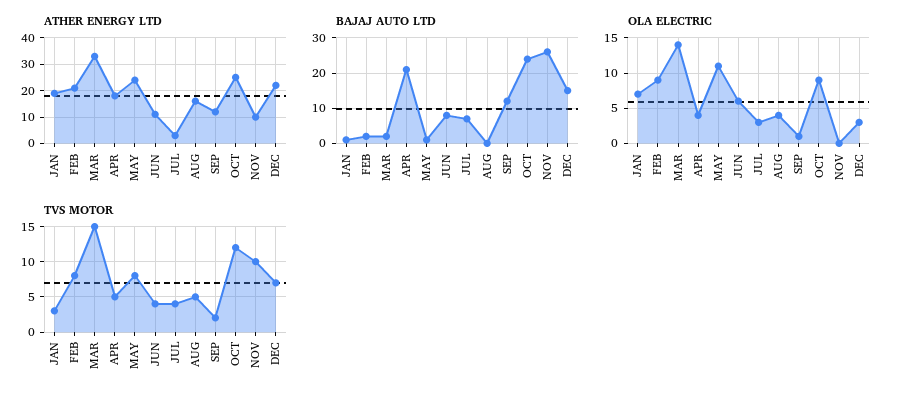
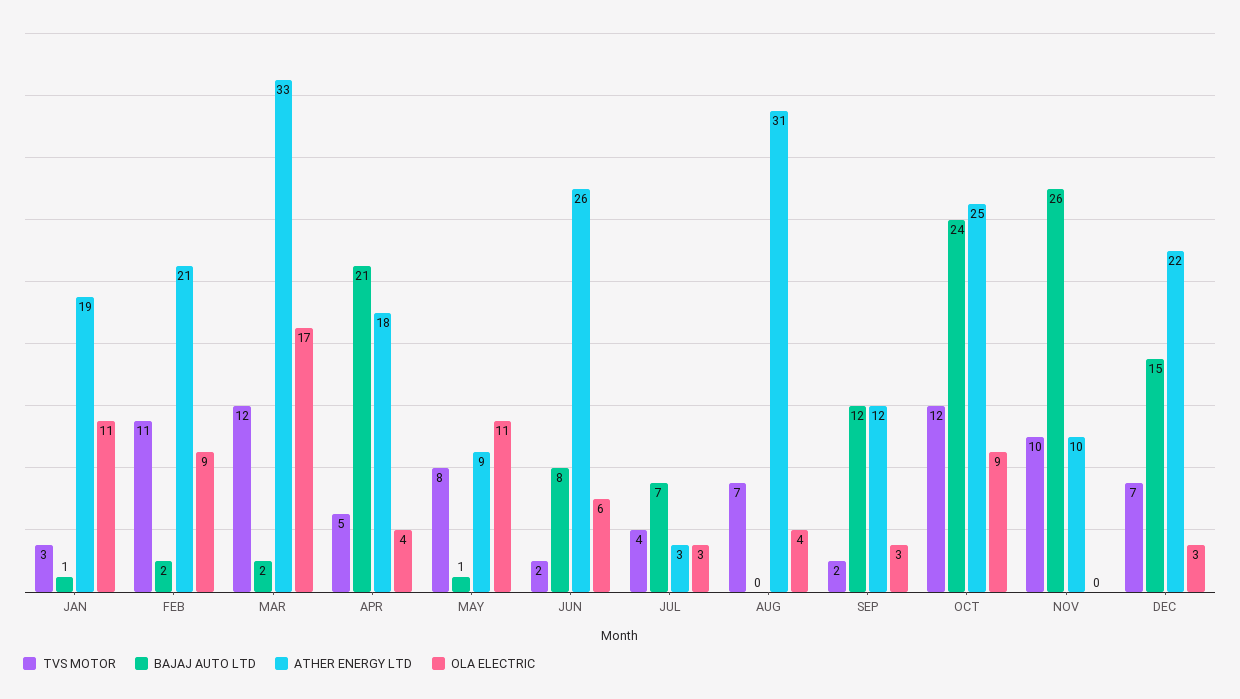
  {
    "ATHER ENERGY LTD": {
      "JAN": 19,
      "FEB": 21,
      "MAR": 33,
      "APR": 18,
-     "MAY": 25,
+     "MAY": 9,
-     "JUN": 10,
+     "JUN": 26,
      "JUL": 3,
-     "AUG": 15,
+     "AUG": 31,
      "SEP": 12,
      "OCT": 25,
      "NOV": 10,
      "DEC": 22
    },
    "BAJAJ AUTO LTD": {
      "JAN": 1,
      "FEB": 2,
      "MAR": 2,
      "APR": 21,
      "MAY": 1,
      "JUN": 8,
      "JUL": 7,
      "AUG": 0,
      "SEP": 12,
      "OCT": 24,
      "NOV": 26,
      "DEC": 15
    },
    "OLA ELECTRIC": {
-     "JAN": 7,
+     "JAN": 11,
      "FEB": 9,
-     "MAR": 14,
+     "MAR": 17,
      "APR": 4,
      "MAY": 11,
      "JUN": 6,
      "JUL": 3,
      "AUG": 4,
-     "SEP": 1,
+     "SEP": 3,
      "OCT": 9,
      "NOV": 0,
      "DEC": 3
    },
    "TVS MOTOR": {
      "JAN": 3,
-     "FEB": 8,
+     "FEB": 11,
-     "MAR": 15,
+     "MAR": 12,
      "APR": 5,
      "MAY": 8,
-     "JUN": 4,
+     "JUN": 2,
      "JUL": 4,
-     "AUG": 5,
+     "AUG": 7,
      "SEP": 2,
      "OCT": 12,
      "NOV": 10,
      "DEC": 7
    }
  }

